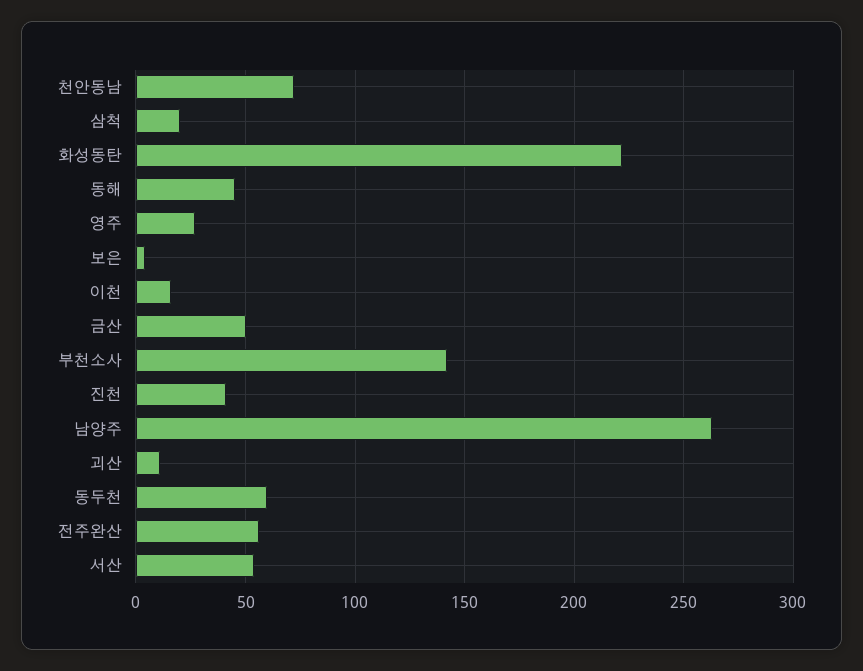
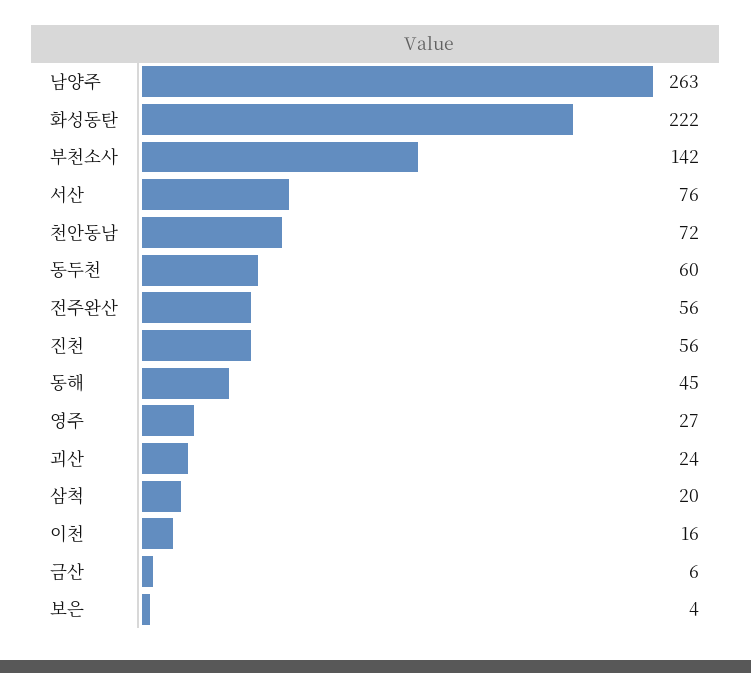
  {
    "천안동남": 72,
    "삼척": 20,
    "화성동탄": 222,
    "동해": 45,
    "영주": 27,
    "보은": 4,
    "이천": 16,
-   "금산": 50,
+   "금산": 6,
    "부천소사": 142,
-   "진천": 40,
+   "진천": 56,
    "남양주": 263,
-   "괴산": 10,
+   "괴산": 24,
    "동두천": 60,
    "전주완산": 56,
-   "서산": 55
+   "서산": 76
  }

